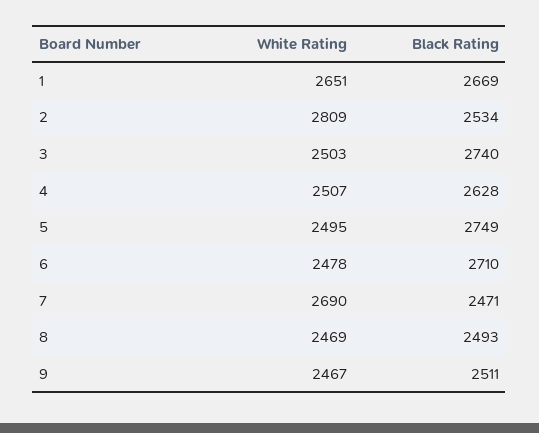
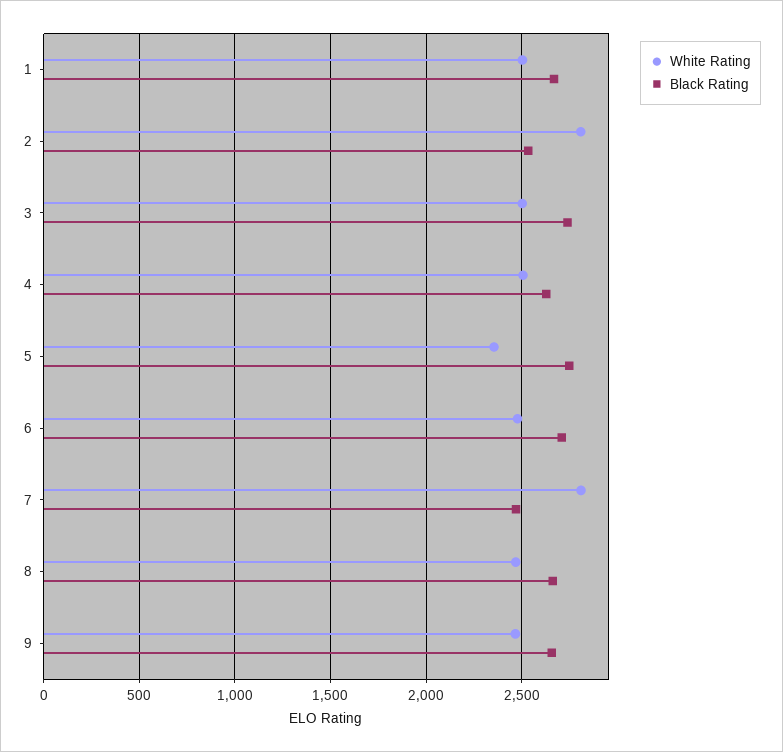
  {
    "White Rating": {
-     "1": 2651,
+     "1": 2500,
      "2": 2809,
      "3": 2503,
      "4": 2507,
-     "5": 2495,
+     "5": 2350,
      "6": 2478,
-     "7": 2690,
+     "7": 2800,
      "8": 2469,
      "9": 2467
    },
    "Black Rating": {
      "1": 2669,
      "2": 2534,
      "3": 2740,
      "4": 2628,
      "5": 2749,
      "6": 2710,
      "7": 2471,
-     "8": 2493,
+     "8": 2650,
-     "9": 2511
+     "9": 2650
    }
  }

